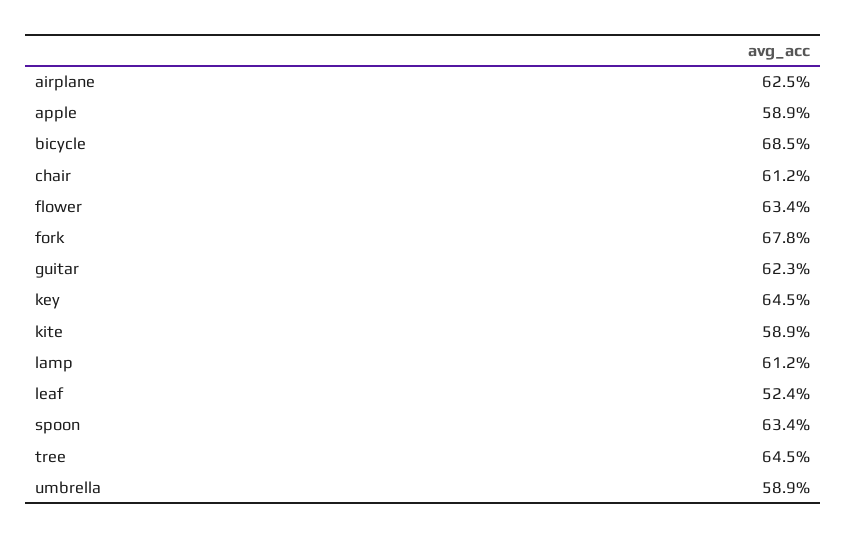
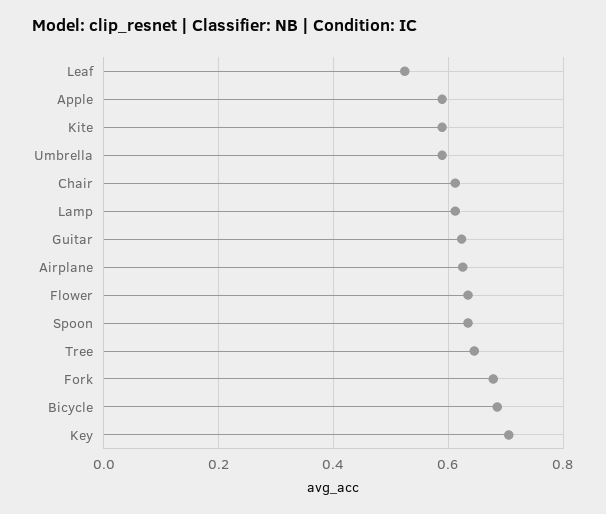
  {
    "airplane": 0.625,
    "apple": 0.589,
    "bicycle": 0.685,
    "chair": 0.612,
    "flower": 0.634,
    "fork": 0.678,
    "guitar": 0.623,
-   "key": 0.645,
+   "key": 0.7,
    "kite": 0.589,
    "lamp": 0.612,
    "leaf": 0.524,
    "spoon": 0.634,
    "tree": 0.645,
    "umbrella": 0.589
  }

